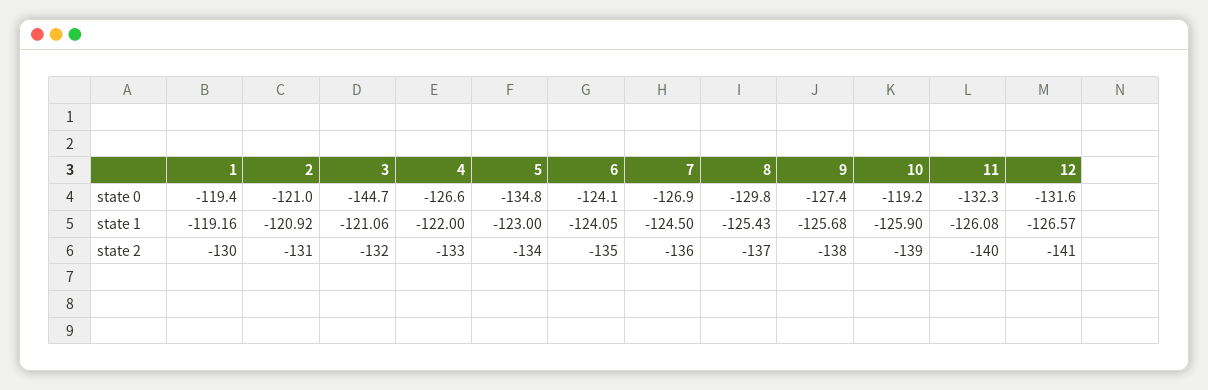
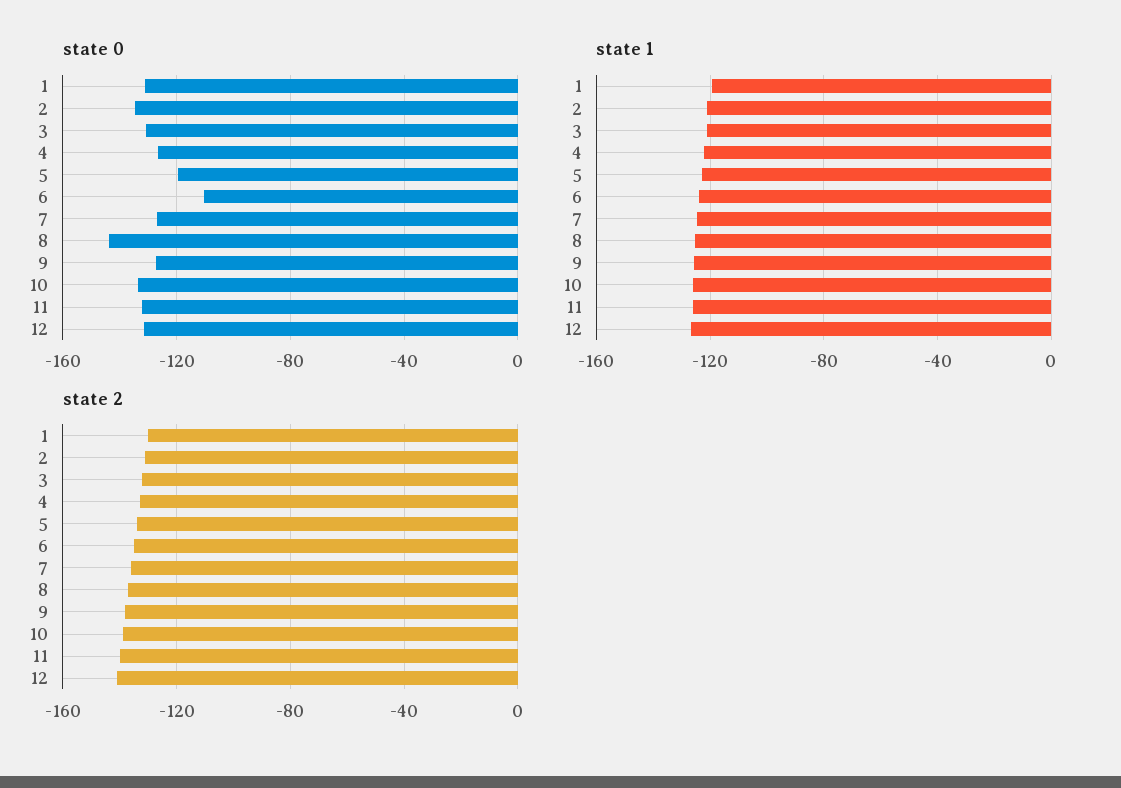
  {
    "state 0": {
-     "1": -119.4,
+     "1": -130,
-     "2": -121,
+     "2": -135,
-     "3": -144.7,
+     "3": -130,
      "4": -126.6,
-     "5": -134.8,
+     "5": -120,
-     "6": -124.1,
+     "6": -110,
      "7": -126.9,
-     "8": -129.8,
+     "8": -145,
      "9": -127.4,
-     "10": -119.2,
+     "10": -135,
      "11": -132.3,
      "12": -131.6
    },
    "state 1": {
      "1": -119.16,
      "2": -120.92,
      "3": -121.06,
      "4": -122,
      "5": -123,
      "6": -124.05,
      "7": -124.5,
      "8": -125.43,
      "9": -125.68,
      "10": -125.9,
      "11": -126.08,
      "12": -126.57
    },
    "state 2": {
      "1": -130,
      "2": -131,
      "3": -132,
      "4": -133,
      "5": -134,
      "6": -135,
      "7": -136,
      "8": -137,
      "9": -138,
      "10": -139,
      "11": -140,
      "12": -141
    }
  }

